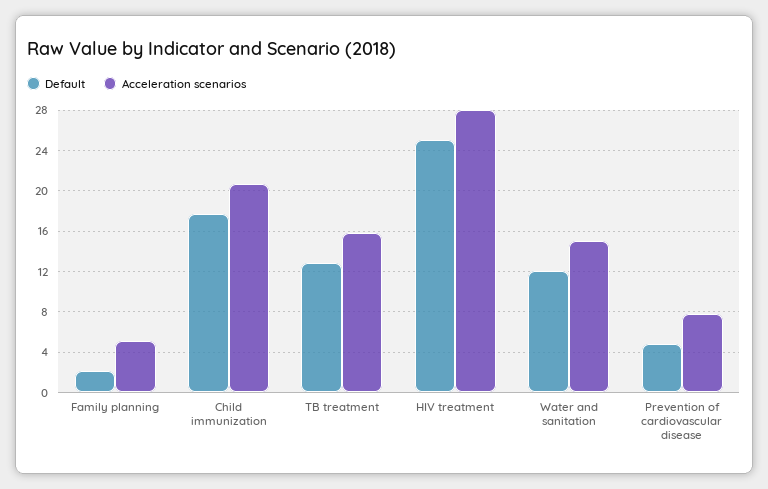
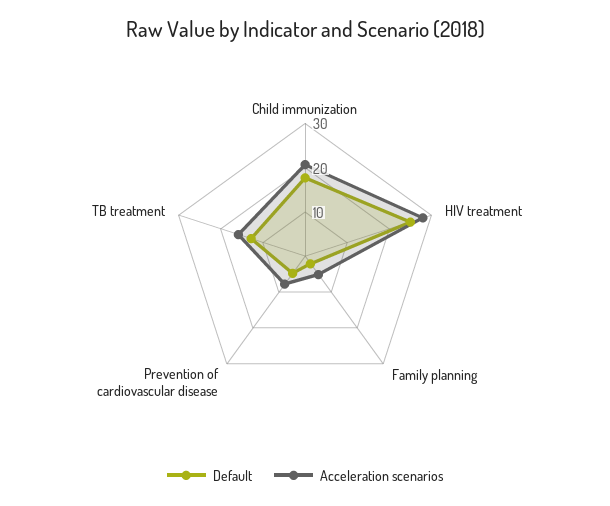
  {
    "Default": {
      "Family planning": 2,
      "Child immunization": 18,
      "TB treatment": 13,
      "HIV treatment": 25,
-     "Water and sanitation": 12,
      "Prevention of cardiovascular disease": 5
    },
    "Acceleration scenarios": {
      "Family planning": 5,
      "Child immunization": 21,
      "TB treatment": 16,
      "HIV treatment": 28,
-     "Water and sanitation": 15,
      "Prevention of cardiovascular disease": 8
    }
  }

